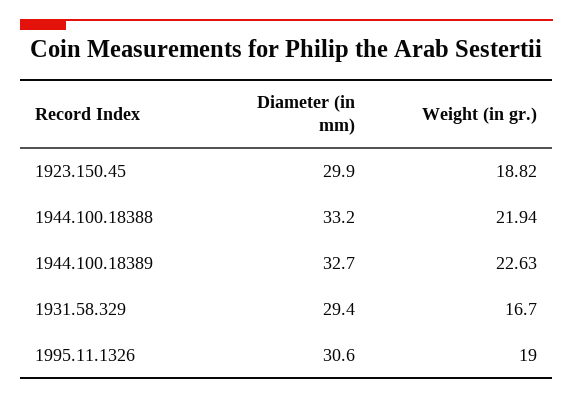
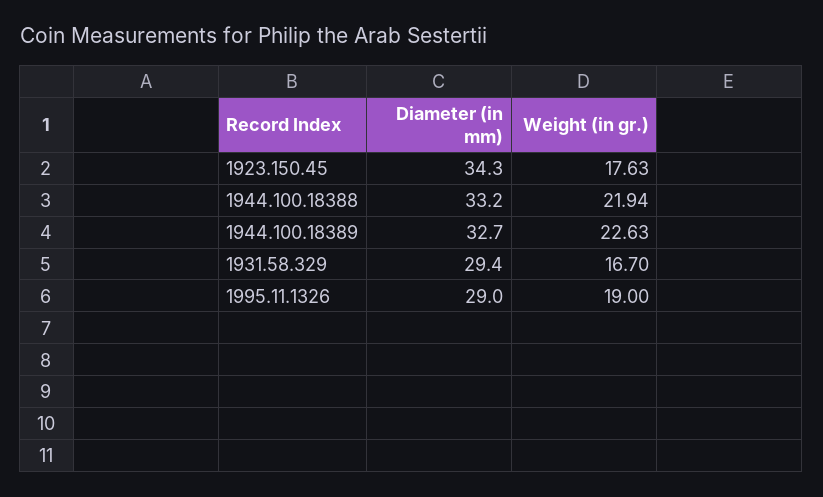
  {
    "Diameter (in mm)": {
-     "1923.150.45": 29.9,
+     "1923.150.45": 34.3,
      "1944.100.18388": 33.2,
      "1944.100.18389": 32.7,
      "1931.58.329": 29.4,
-     "1995.11.1326": 30.6
+     "1995.11.1326": 29
    },
    "Weight (in gr.)": {
-     "1923.150.45": 18.82,
+     "1923.150.45": 17.63,
      "1944.100.18388": 21.94,
      "1944.100.18389": 22.63,
      "1931.58.329": 16.7,
      "1995.11.1326": 19
    }
  }

